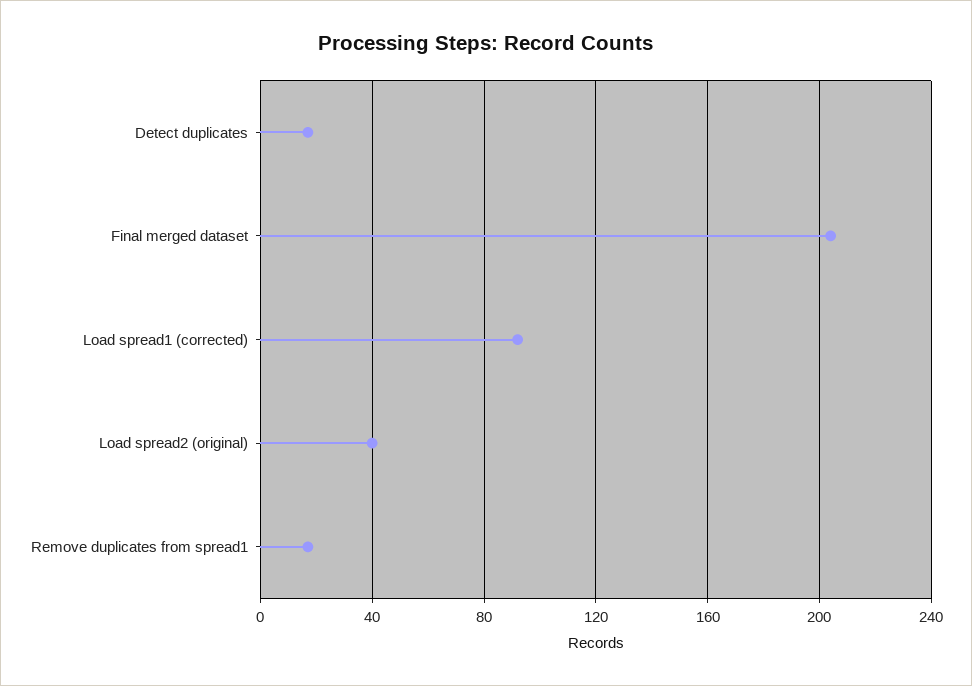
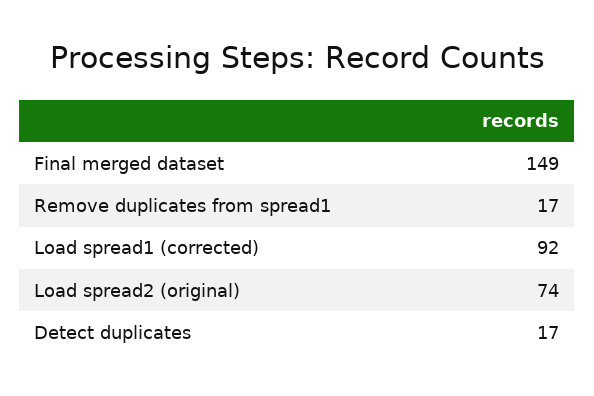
  {
    "Detect duplicates": 17,
-   "Final merged dataset": 205,
+   "Final merged dataset": 149,
    "Load spread1 (corrected)": 92,
-   "Load spread2 (original)": 40,
+   "Load spread2 (original)": 74,
    "Remove duplicates from spread1": 17
  }

